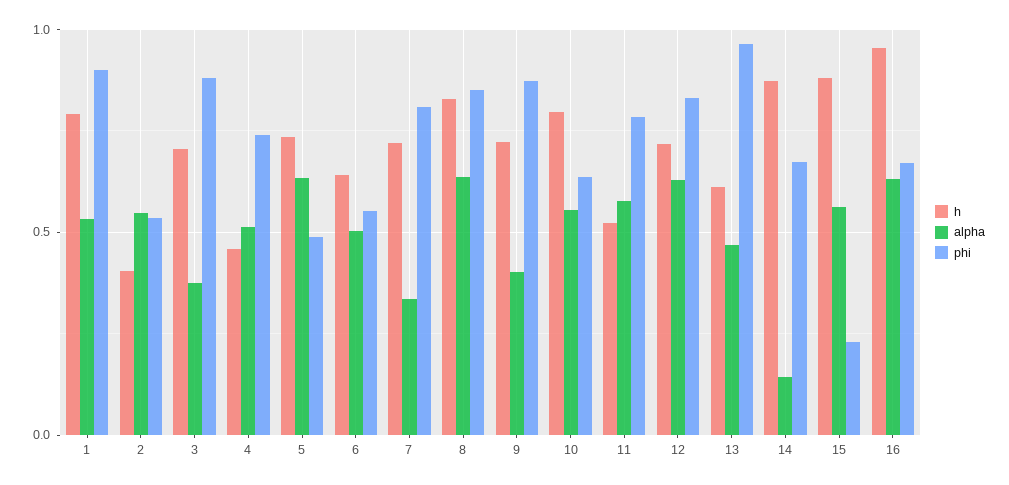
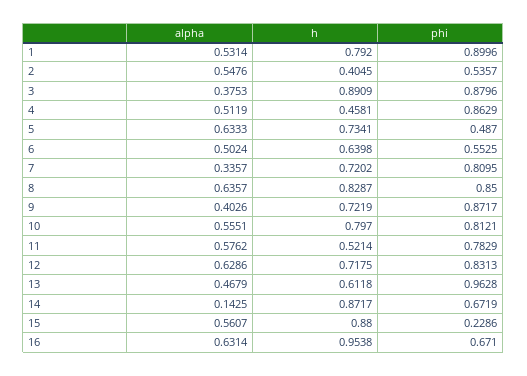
  {
    "h": {
      "1": 0.792,
      "2": 0.4045,
-     "3": 0.7,
+     "3": 0.8909,
      "4": 0.4581,
      "5": 0.7341,
      "6": 0.6398,
      "7": 0.7202,
      "8": 0.8287,
      "9": 0.7219,
      "10": 0.797,
      "11": 0.5214,
      "12": 0.7175,
      "13": 0.6118,
      "14": 0.8717,
      "15": 0.88,
      "16": 0.9538
    },
    "alpha": {
      "1": 0.5314,
      "2": 0.5476,
      "3": 0.3753,
      "4": 0.5119,
      "5": 0.6333,
      "6": 0.5024,
      "7": 0.3357,
      "8": 0.6357,
      "9": 0.4026,
      "10": 0.5551,
      "11": 0.5762,
      "12": 0.6286,
      "13": 0.4679,
      "14": 0.1425,
      "15": 0.5607,
      "16": 0.6314
    },
    "phi": {
      "1": 0.8996,
      "2": 0.5357,
      "3": 0.8796,
-     "4": 0.75,
+     "4": 0.8629,
      "5": 0.487,
      "6": 0.5525,
      "7": 0.8095,
      "8": 0.85,
      "9": 0.8717,
-     "10": 0.65,
+     "10": 0.8121,
      "11": 0.7829,
      "12": 0.8313,
      "13": 0.9628,
      "14": 0.6719,
      "15": 0.2286,
      "16": 0.671
    }
  }

